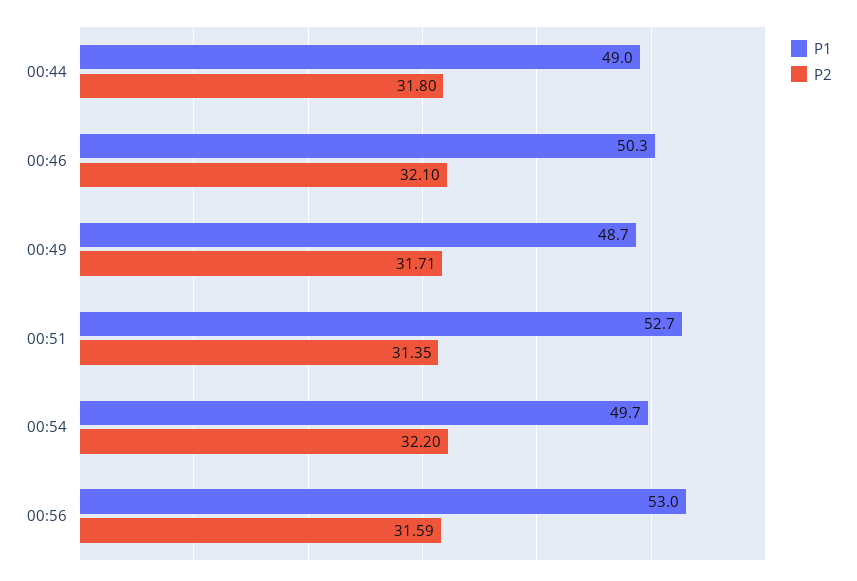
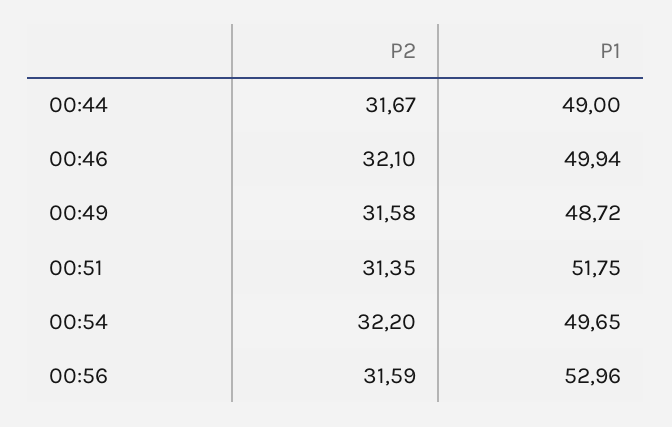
  {
    "P1": {
      "00:44": 49,
-     "00:46": 50.3,
+     "00:46": 49.94,
      "00:49": 48.72,
-     "00:51": 52.7,
+     "00:51": 51.75,
      "00:54": 49.65,
      "00:56": 52.96
    },
    "P2": {
-     "00:44": 31.8,
+     "00:44": 31.67,
      "00:46": 32.1,
-     "00:49": 31.71,
+     "00:49": 31.58,
      "00:51": 31.35,
      "00:54": 32.2,
      "00:56": 31.59
    }
  }

